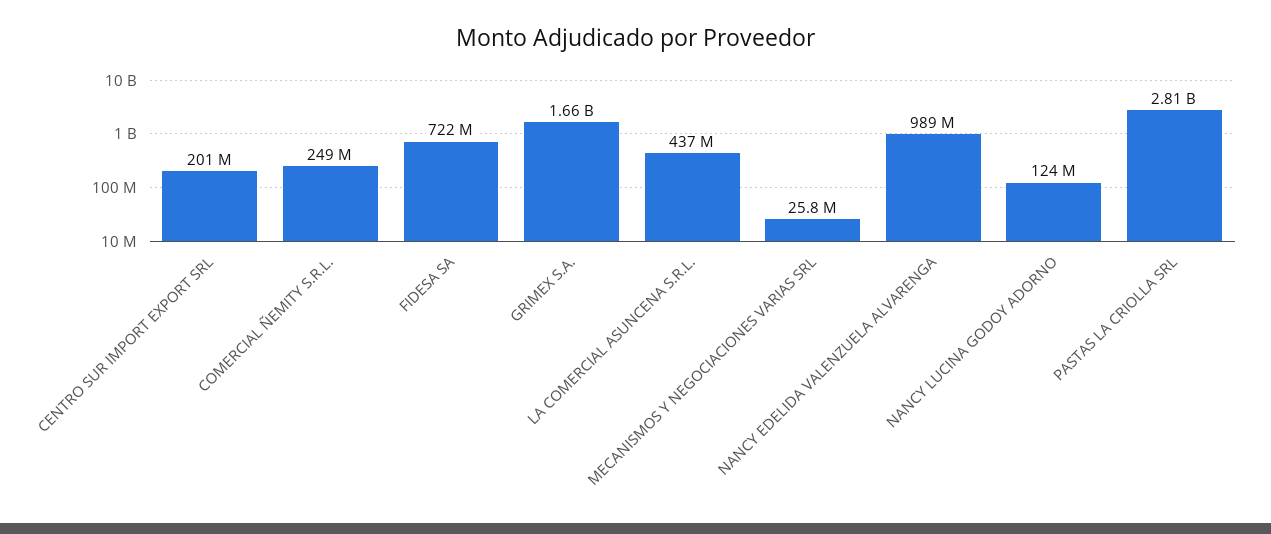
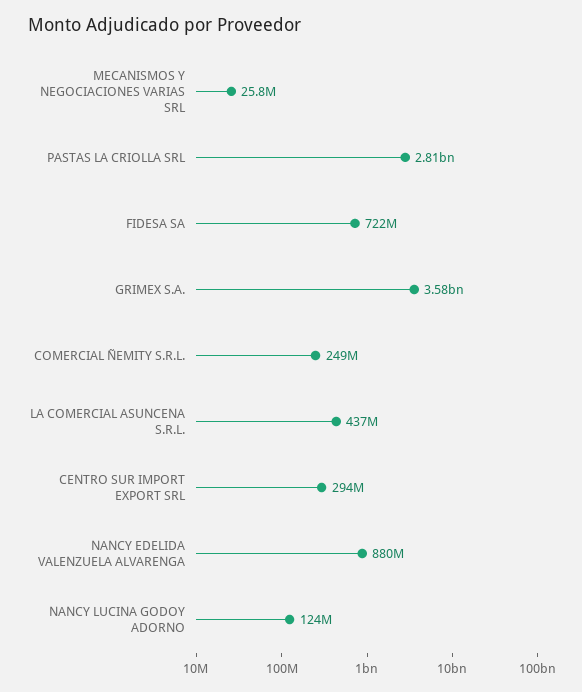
  {
-   "CENTRO SUR IMPORT EXPORT SRL": 201000000,
+   "CENTRO SUR IMPORT EXPORT SRL": 294000000,
    "COMERCIAL ÑEMITY S.R.L.": 249000000,
    "FIDESA SA": 722000000,
-   "GRIMEX S.A.": 1660000000,
+   "GRIMEX S.A.": 3580000000,
    "LA COMERCIAL ASUNCENA S.R.L.": 437000000,
    "MECANISMOS Y NEGOCIACIONES VARIAS SRL": 25800000,
-   "NANCY EDELIDA VALENZUELA ALVARENGA": 989000000,
+   "NANCY EDELIDA VALENZUELA ALVARENGA": 880000000,
    "NANCY LUCINA GODOY ADORNO": 124000000,
    "PASTAS LA CRIOLLA SRL": 2810000000
  }

